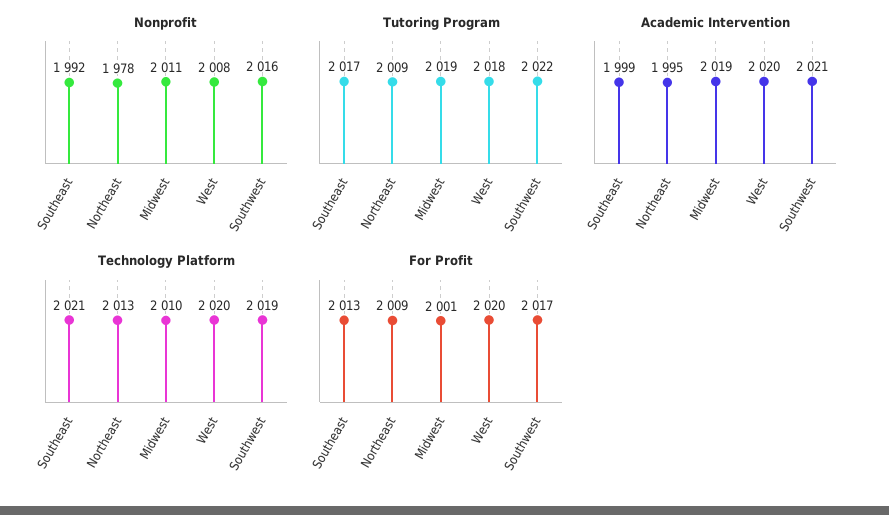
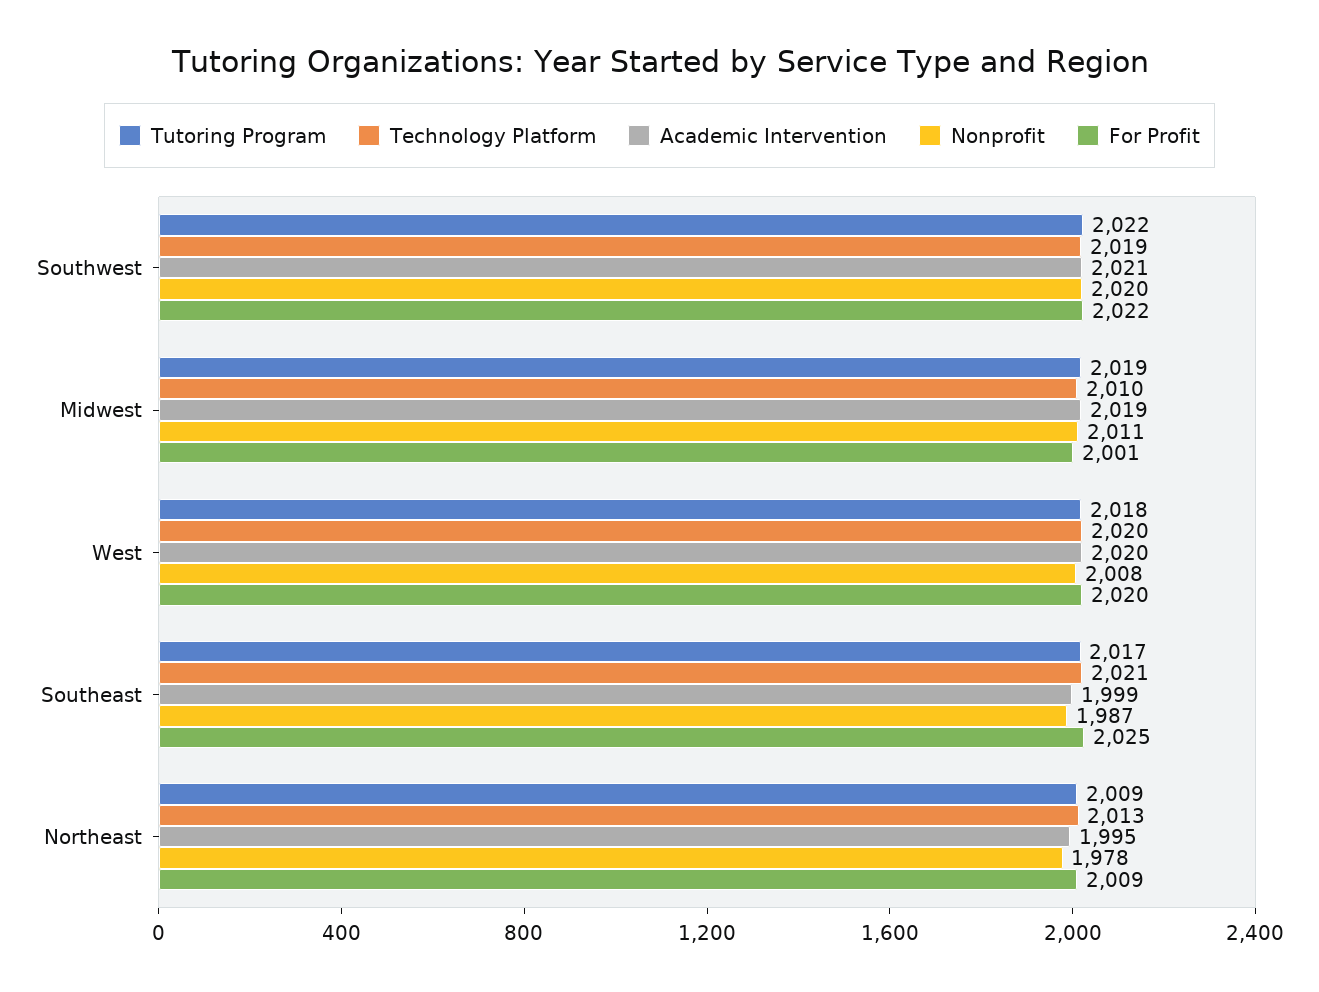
  {
    "Nonprofit": {
-     "Southeast": 1992,
+     "Southeast": 1987,
      "Northeast": 1978,
      "Midwest": 2011,
      "West": 2008,
-     "Southwest": 2016
+     "Southwest": 2020
    },
    "Tutoring Program": {
      "Southeast": 2017,
      "Northeast": 2009,
      "Midwest": 2019,
      "West": 2018,
      "Southwest": 2022
    },
    "Academic Intervention": {
      "Southeast": 1999,
      "Northeast": 1995,
      "Midwest": 2019,
      "West": 2020,
      "Southwest": 2021
    },
    "Technology Platform": {
      "Southeast": 2021,
      "Northeast": 2013,
      "Midwest": 2010,
      "West": 2020,
      "Southwest": 2019
    },
    "For Profit": {
-     "Southeast": 2013,
+     "Southeast": 2025,
      "Northeast": 2009,
      "Midwest": 2001,
      "West": 2020,
-     "Southwest": 2017
+     "Southwest": 2022
    }
  }

